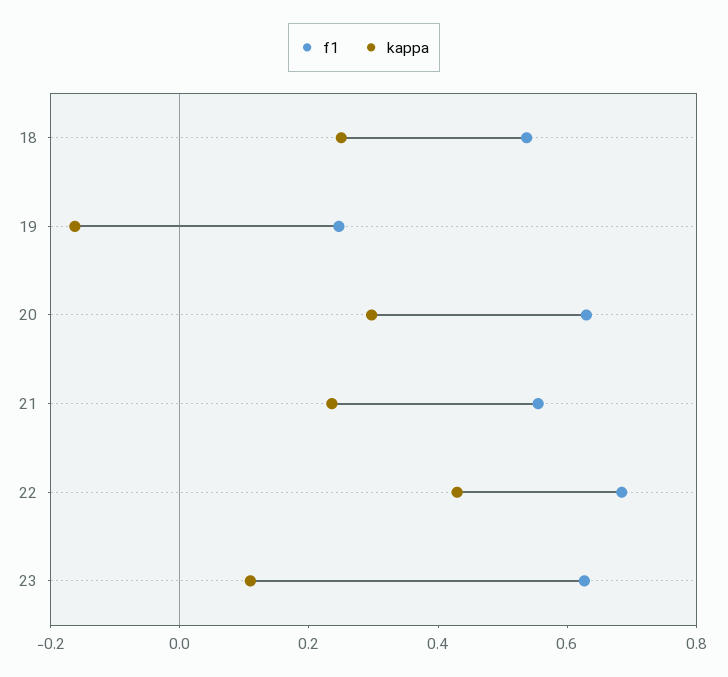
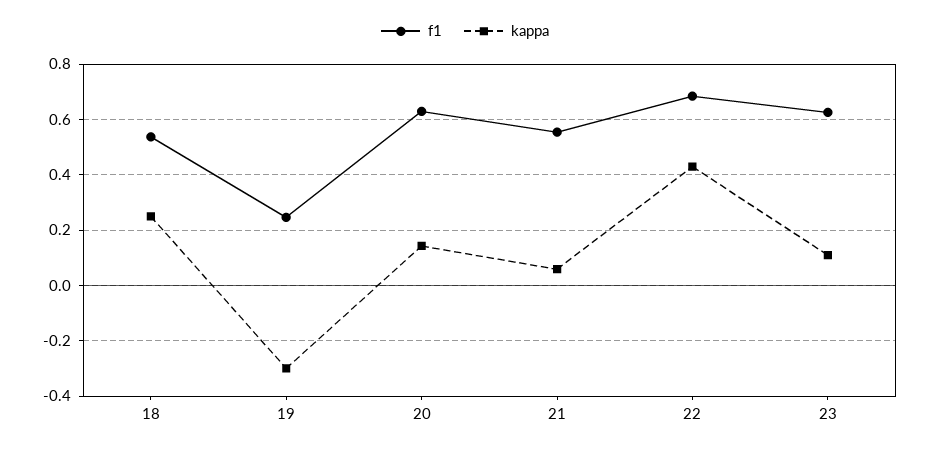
  {
    "f1": {
      "18": 0.525,
      "19": 0.25,
      "20": 0.625,
      "21": 0.55,
      "22": 0.675,
      "23": 0.625
    },
    "kappa": {
      "18": 0.25,
-     "19": -0.15,
+     "19": -0.3,
-     "20": 0.3,
+     "20": 0.15,
-     "21": 0.25,
+     "21": 0.05,
      "22": 0.425,
      "23": 0.1
    }
  }

